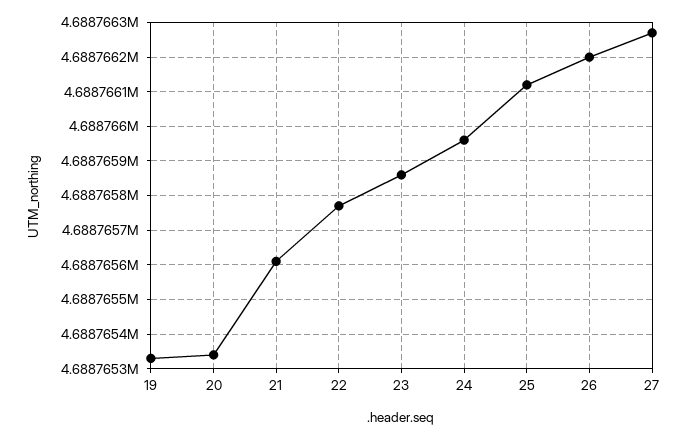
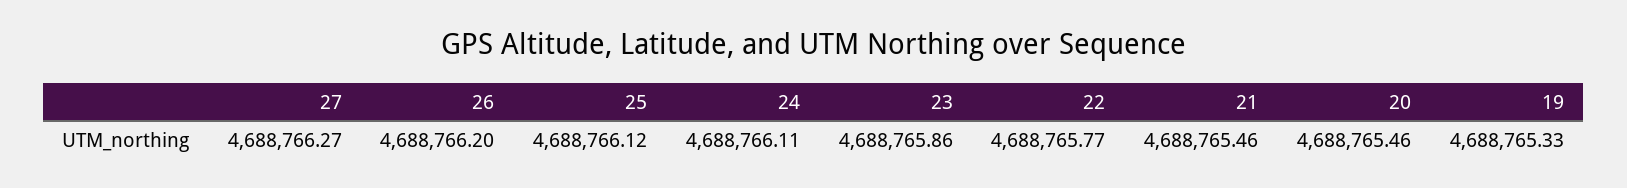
  {
    "19": 4688765.33,
-   "20": 4688765.35,
+   "20": 4688765.46,
-   "21": 4688765.6,
+   "21": 4688765.46,
    "22": 4688765.77,
    "23": 4688765.86,
-   "24": 4688765.95,
+   "24": 4688766.11,
    "25": 4688766.12,
    "26": 4688766.2,
    "27": 4688766.27
  }

